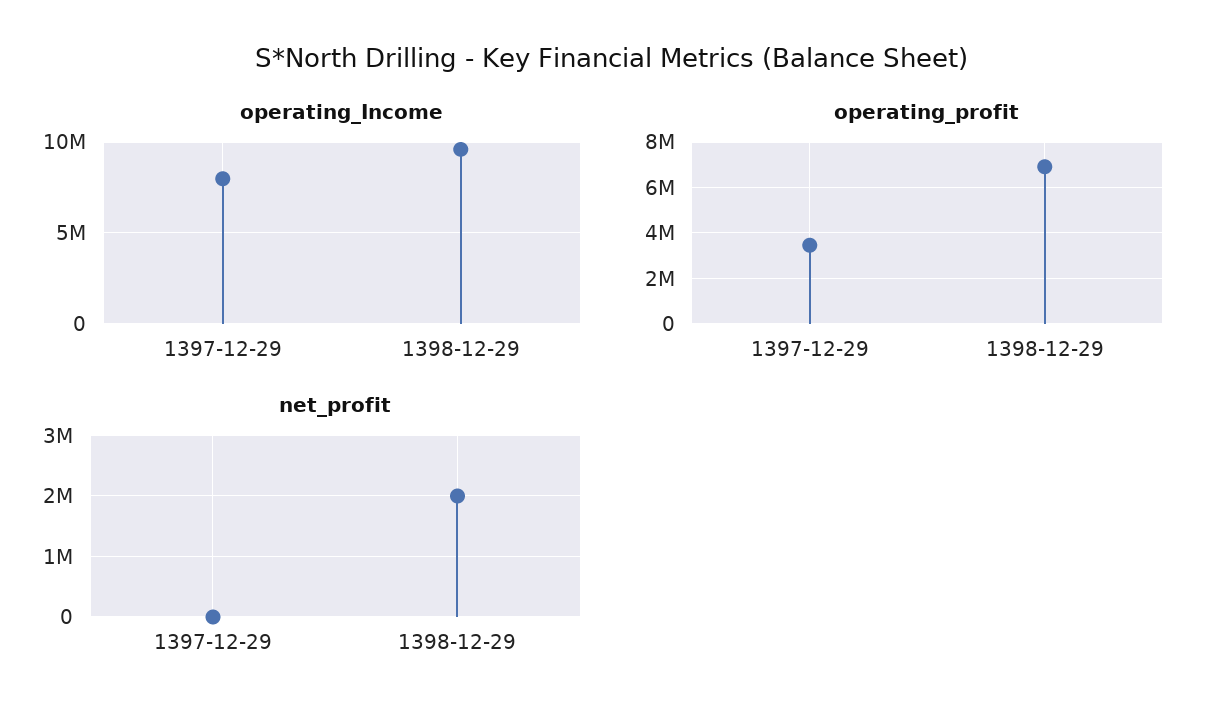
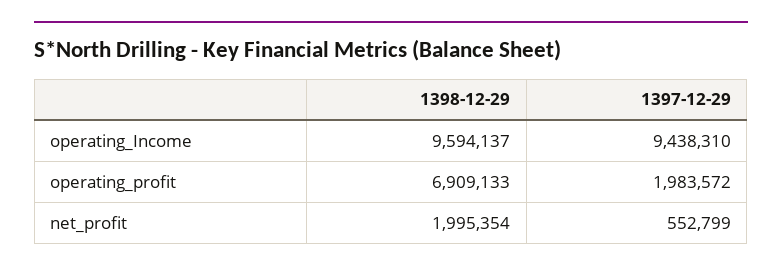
  {
    "operating_Income": {
-     "1397-12-29": 8000000,
+     "1397-12-29": 9438310,
      "1398-12-29": 9594137
    },
    "operating_profit": {
-     "1397-12-29": 3500000,
+     "1397-12-29": 1983572,
      "1398-12-29": 6909133
    },
    "net_profit": {
-     "1397-12-29": 0,
+     "1397-12-29": 552799,
      "1398-12-29": 1995354
    }
  }

